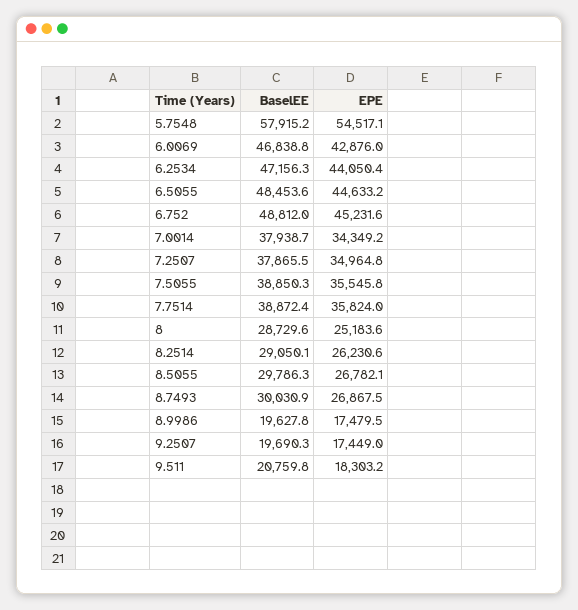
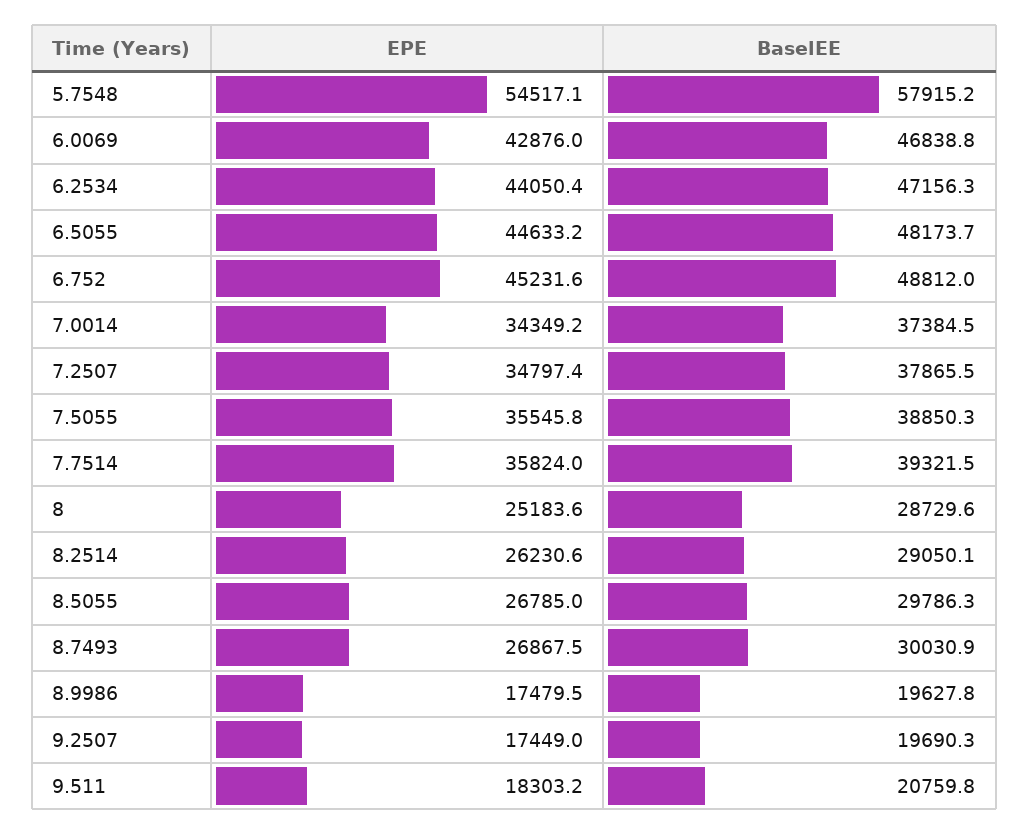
  {
    "BaselEE": {
      "5.7548": 57915.2,
      "6.0069": 46838.8,
      "6.2534": 47156.3,
-     "6.5055": 48453.6,
+     "6.5055": 48173.7,
      "6.752": 48812,
-     "7.0014": 37938.7,
+     "7.0014": 37384.5,
      "7.2507": 37865.5,
      "7.5055": 38850.3,
-     "7.7514": 38872.4,
+     "7.7514": 39321.5,
      "8": 28729.6,
      "8.2514": 29050.1,
      "8.5055": 29786.3,
      "8.7493": 30030.9,
      "8.9986": 19627.8,
      "9.2507": 19690.3,
      "9.511": 20759.8
    },
    "EPE": {
      "5.7548": 54517.1,
      "6.0069": 42876,
      "6.2534": 44050.4,
      "6.5055": 44633.2,
      "6.752": 45231.6,
      "7.0014": 34349.2,
-     "7.2507": 34964.8,
+     "7.2507": 34797.4,
      "7.5055": 35545.8,
      "7.7514": 35824,
      "8": 25183.6,
      "8.2514": 26230.6,
-     "8.5055": 26782.1,
+     "8.5055": 26785,
      "8.7493": 26867.5,
      "8.9986": 17479.5,
      "9.2507": 17449,
      "9.511": 18303.2
    }
  }

